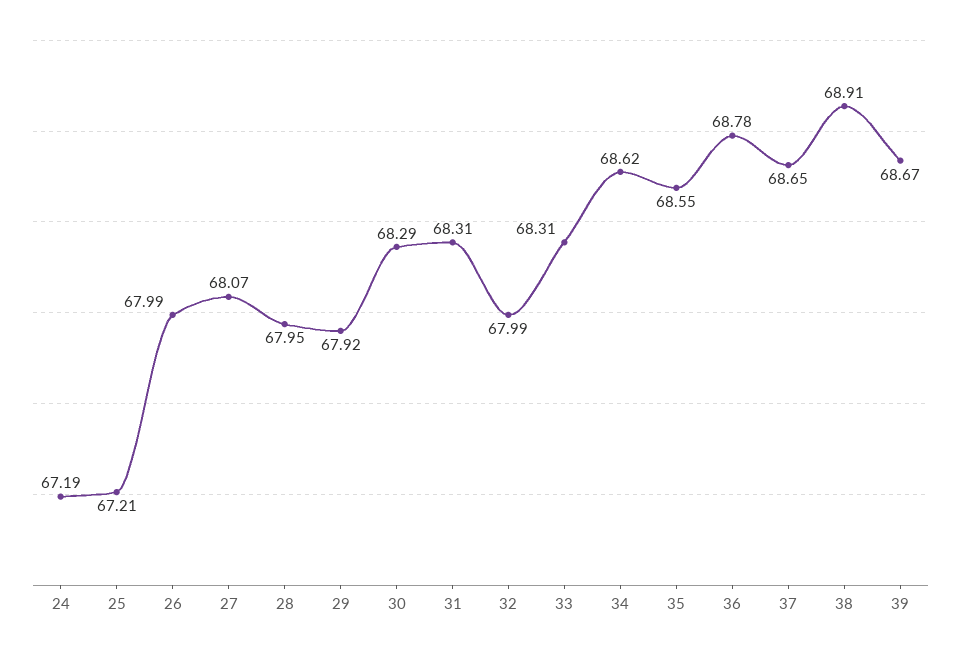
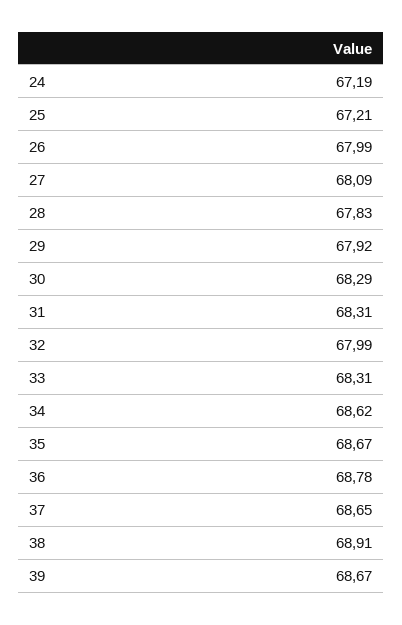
  {
    "24": 67.19,
    "25": 67.21,
    "26": 67.99,
-   "27": 68.07,
+   "27": 68.09,
-   "28": 67.95,
+   "28": 67.83,
    "29": 67.92,
    "30": 68.29,
    "31": 68.31,
    "32": 67.99,
    "33": 68.31,
    "34": 68.62,
-   "35": 68.55,
+   "35": 68.67,
    "36": 68.78,
    "37": 68.65,
    "38": 68.91,
    "39": 68.67
  }

